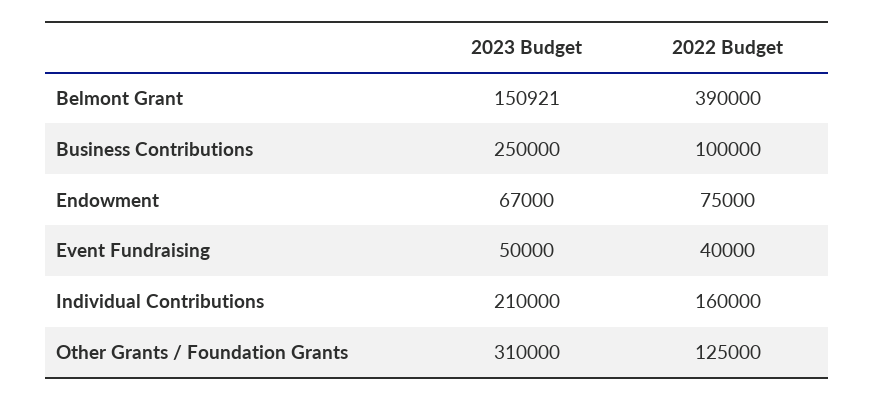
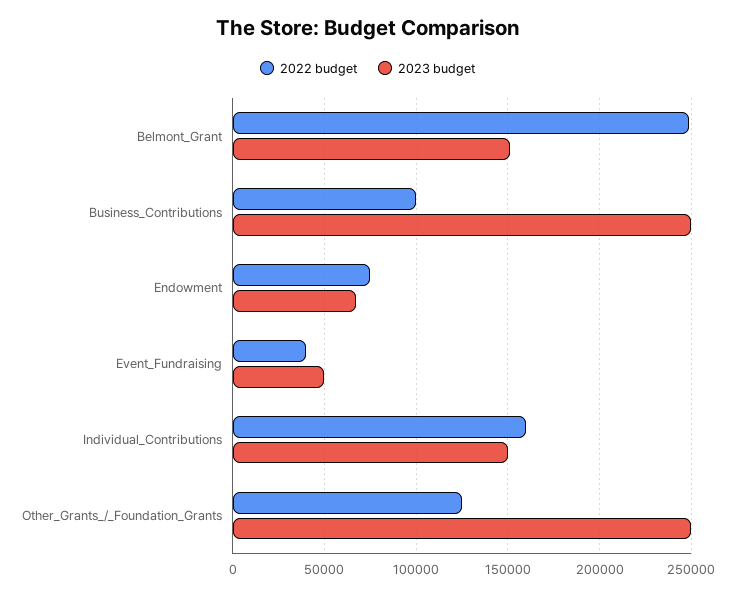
  {
    "2023 Budget": {
      "Belmont Grant": 150921,
      "Business Contributions": 250000,
      "Endowment": 67000,
      "Event Fundraising": 50000,
-     "Individual Contributions": 210000,
+     "Individual Contributions": 150000,
-     "Other Grants / Foundation Grants": 310000
+     "Other Grants / Foundation Grants": 250000
    },
    "2022 Budget": {
-     "Belmont Grant": 390000,
+     "Belmont Grant": 250000,
      "Business Contributions": 100000,
      "Endowment": 75000,
      "Event Fundraising": 40000,
      "Individual Contributions": 160000,
      "Other Grants / Foundation Grants": 125000
    }
  }

